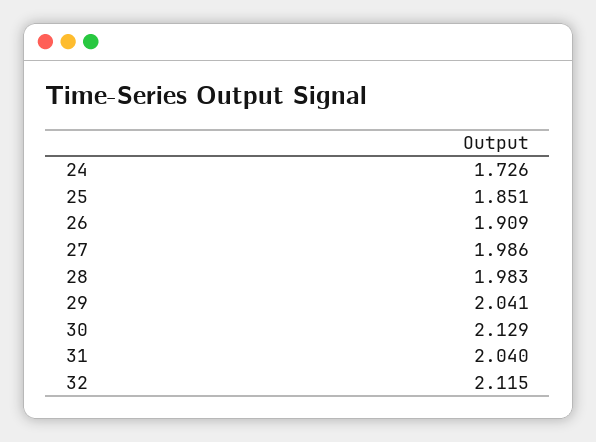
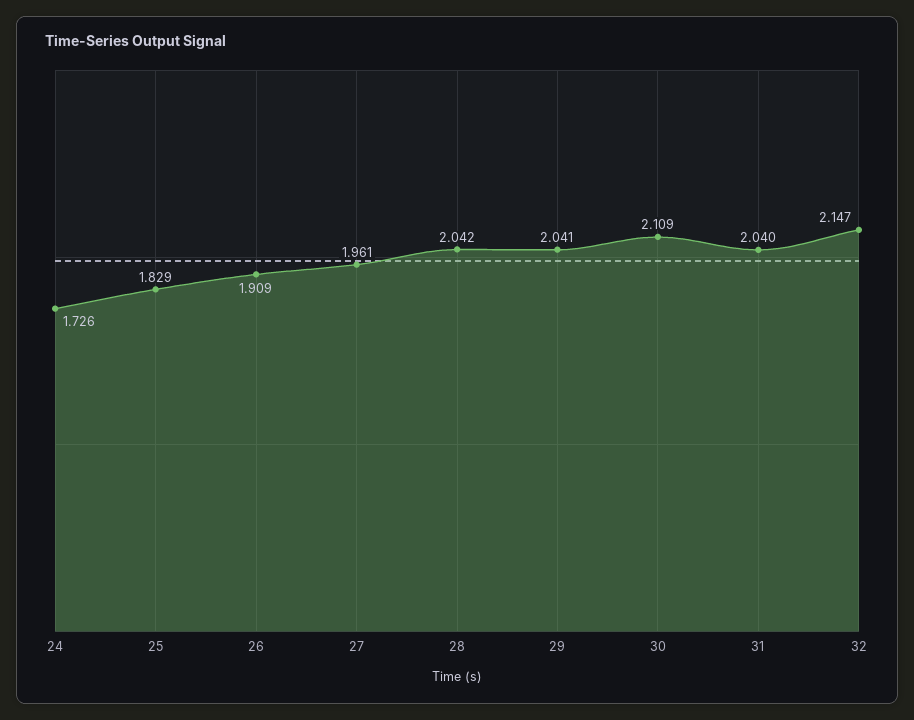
  {
    "24": 1.726,
-   "25": 1.851,
+   "25": 1.829,
    "26": 1.909,
-   "27": 1.986,
+   "27": 1.961,
-   "28": 1.983,
+   "28": 2.042,
    "29": 2.041,
-   "30": 2.129,
+   "30": 2.109,
    "31": 2.04,
-   "32": 2.115
+   "32": 2.147
  }

